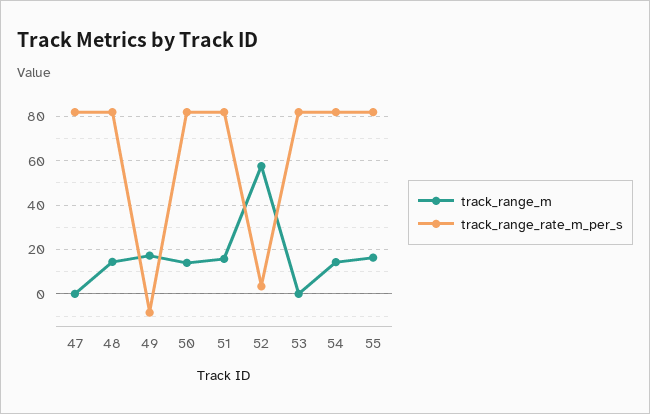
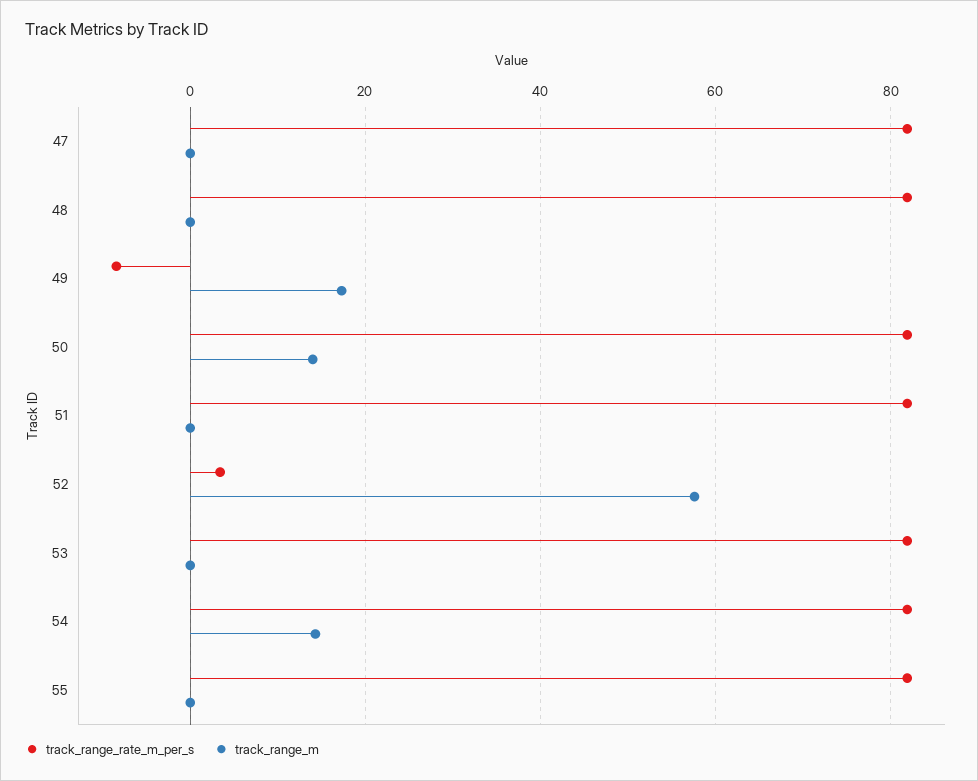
  {
    "track_range_m": {
      "47": 0,
-     "48": 15,
+     "48": 0,
      "49": 18,
      "50": 14,
-     "51": 15,
+     "51": 0,
      "52": 58,
      "53": 0,
      "54": 14,
-     "55": 15
+     "55": 0
    },
    "track_range_rate_m_per_s": {
      "47": 82,
      "48": 82,
      "49": -8,
      "50": 82,
      "51": 82,
      "52": 4,
      "53": 82,
      "54": 82,
      "55": 82
    }
  }

